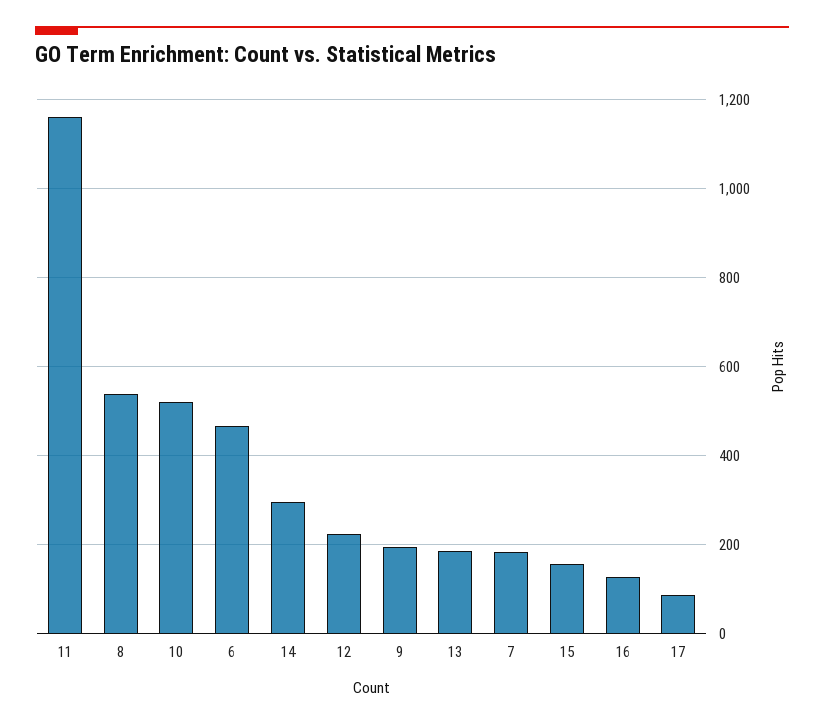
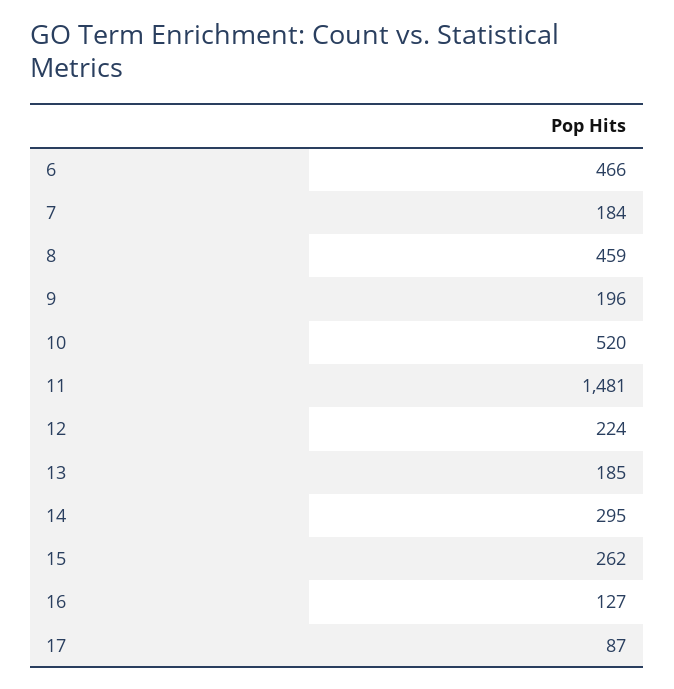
  {
-   "11": 1160,
+   "11": 1481,
-   "8": 540,
+   "8": 459,
    "10": 520,
    "6": 466,
    "14": 295,
    "12": 224,
    "9": 196,
    "13": 185,
    "7": 184,
-   "15": 160,
+   "15": 262,
    "16": 127,
    "17": 87
  }

